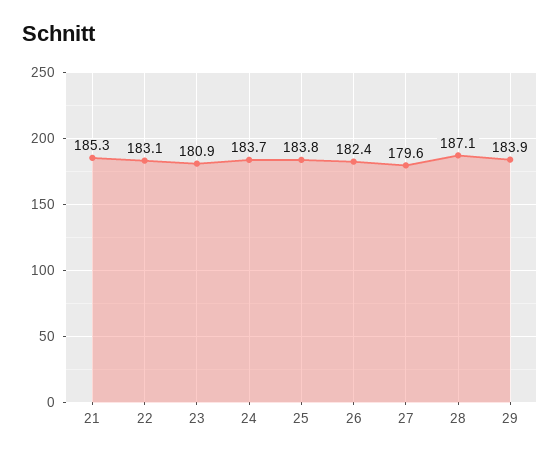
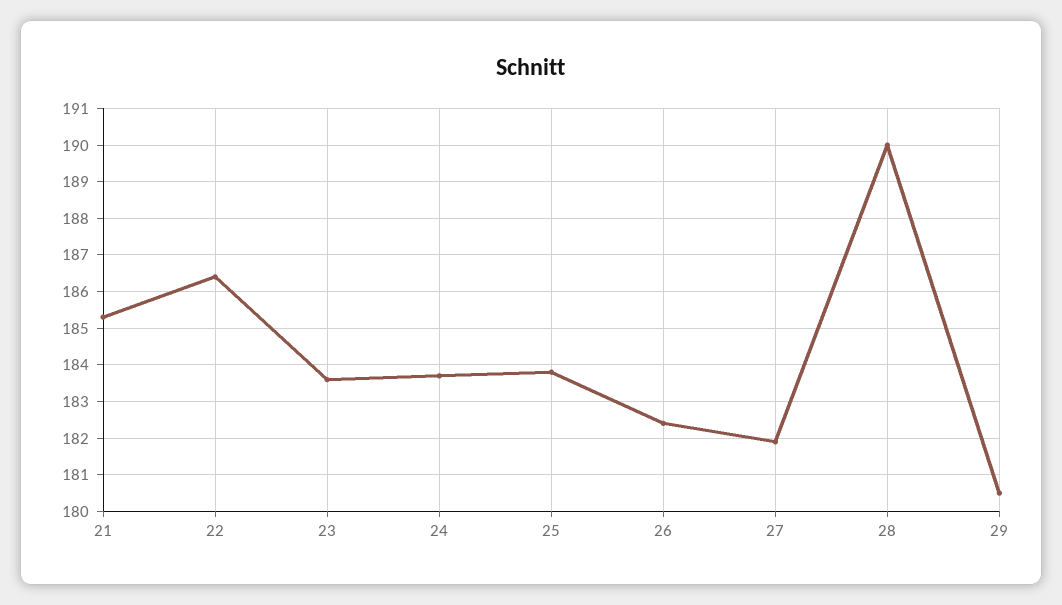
  {
    "21": 185.3,
-   "22": 183.1,
+   "22": 186.5,
-   "23": 180.9,
+   "23": 183.5,
    "24": 183.7,
    "25": 183.8,
    "26": 182.4,
-   "27": 179.6,
+   "27": 182,
-   "28": 187.1,
+   "28": 190,
-   "29": 183.9
+   "29": 180.5
  }

